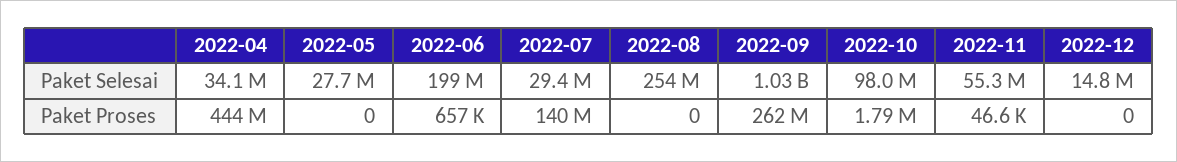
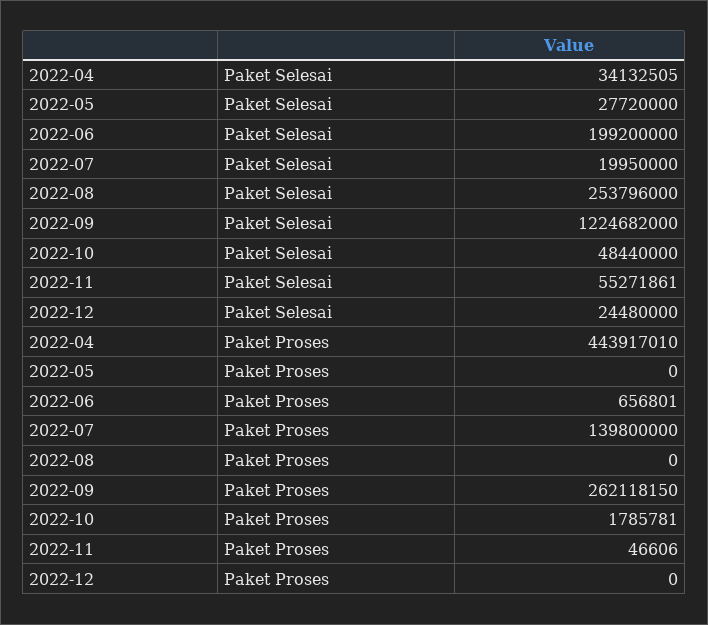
  {
    "2022-04": {
      "Paket Selesai": 34132505,
      "Paket Proses": 443917010
    },
    "2022-05": {
      "Paket Selesai": 27720000,
      "Paket Proses": 0
    },
    "2022-06": {
      "Paket Selesai": 199200000,
      "Paket Proses": 656801
    },
    "2022-07": {
-     "Paket Selesai": 29400000,
+     "Paket Selesai": 19950000,
      "Paket Proses": 139800000
    },
    "2022-08": {
      "Paket Selesai": 253796000,
      "Paket Proses": 0
    },
    "2022-09": {
-     "Paket Selesai": 1030000000,
+     "Paket Selesai": 1224682000,
      "Paket Proses": 262118150
    },
    "2022-10": {
-     "Paket Selesai": 98000000,
+     "Paket Selesai": 48440000,
      "Paket Proses": 1785781
    },
    "2022-11": {
      "Paket Selesai": 55271861,
      "Paket Proses": 46606
    },
    "2022-12": {
-     "Paket Selesai": 14800000,
+     "Paket Selesai": 24480000,
      "Paket Proses": 0
    }
  }

